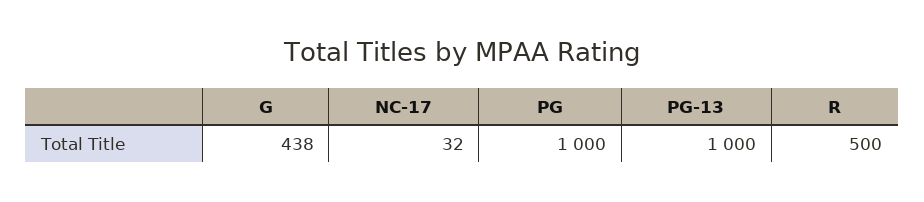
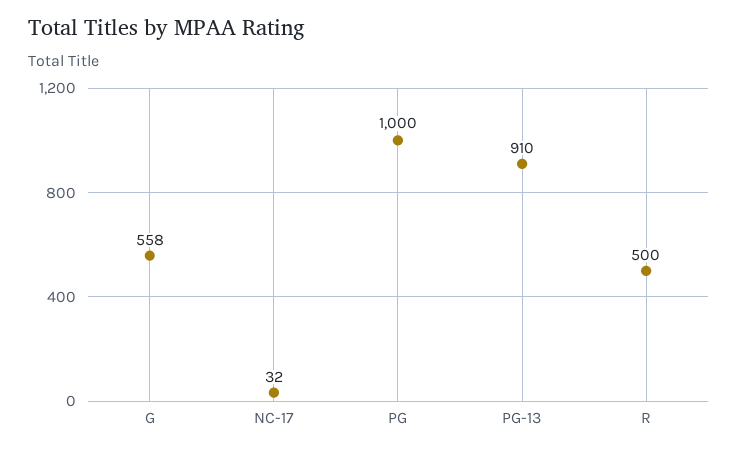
  {
-   "G": 438,
+   "G": 558,
    "NC-17": 32,
    "PG": 1000,
-   "PG-13": 1000,
+   "PG-13": 910,
    "R": 500
  }

